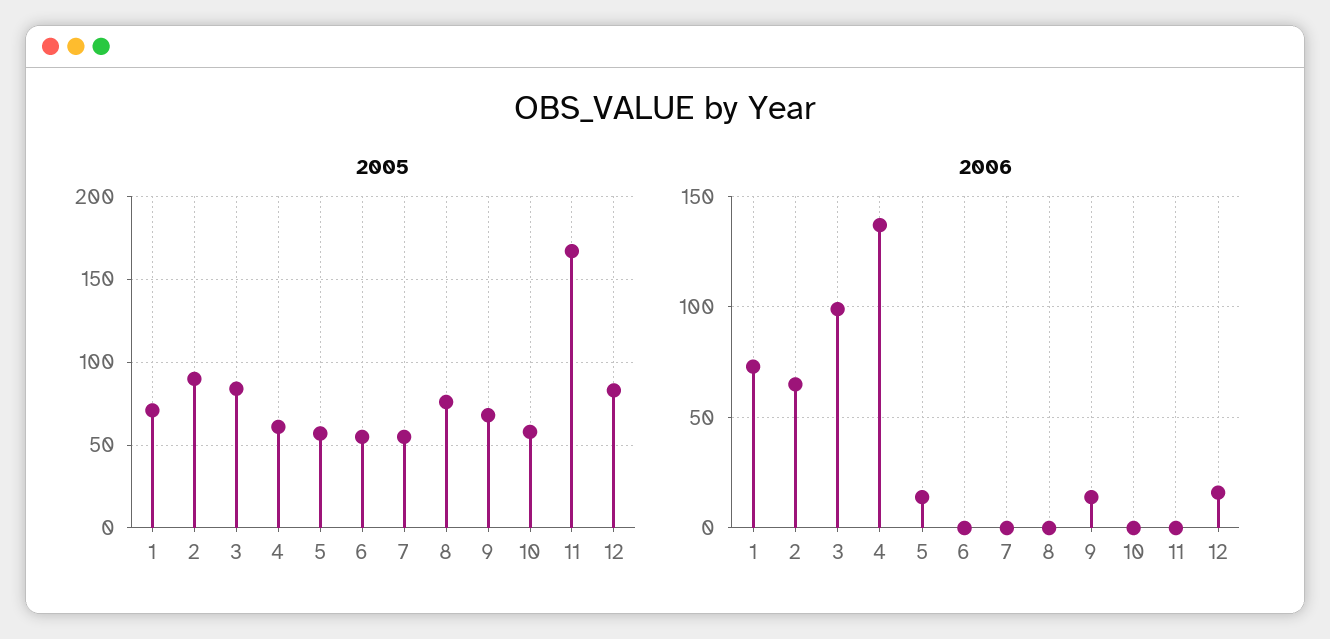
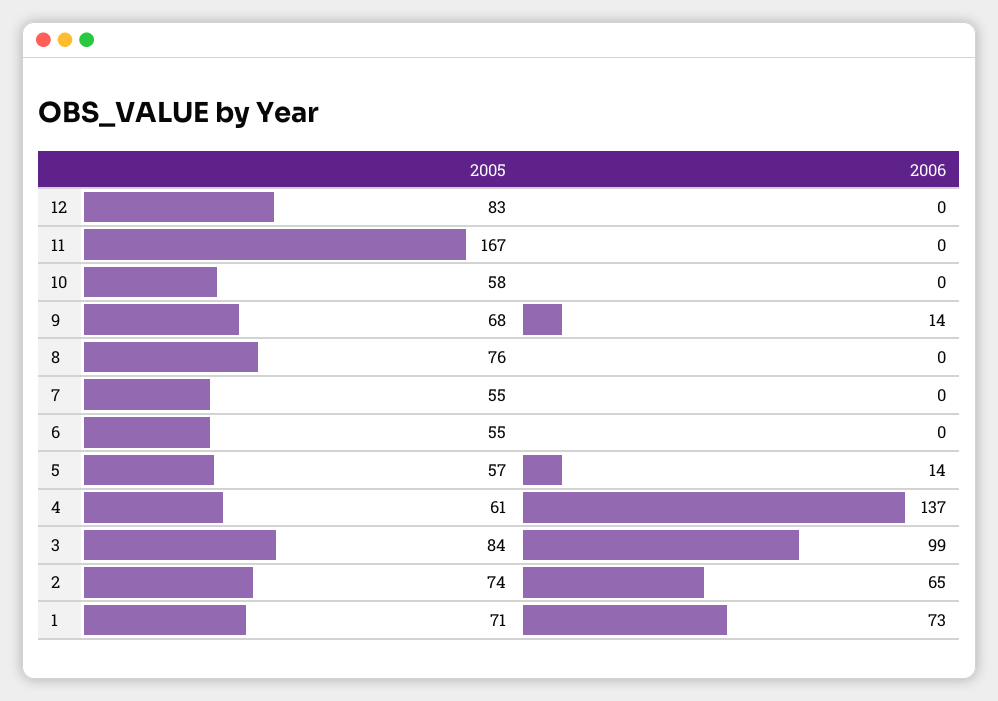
  {
    "2005": {
      "1": 71,
-     "2": 90,
+     "2": 74,
      "3": 84,
      "4": 61,
      "5": 57,
      "6": 55,
      "7": 55,
      "8": 76,
      "9": 68,
      "10": 58,
      "11": 167,
      "12": 83
    },
    "2006": {
      "1": 73,
      "2": 65,
      "3": 99,
      "4": 137,
      "5": 14,
      "6": 0,
      "7": 0,
      "8": 0,
      "9": 14,
      "10": 0,
      "11": 0,
-     "12": 15
+     "12": 0
    }
  }

